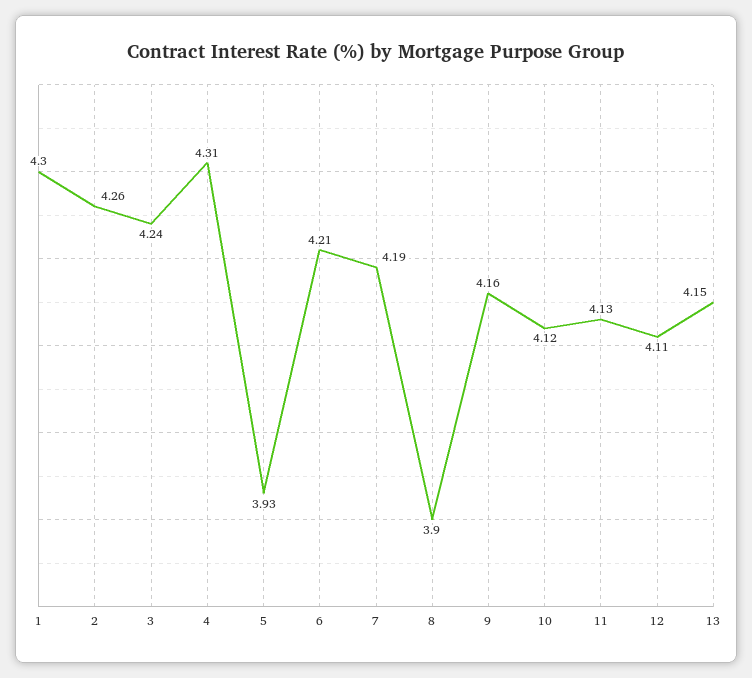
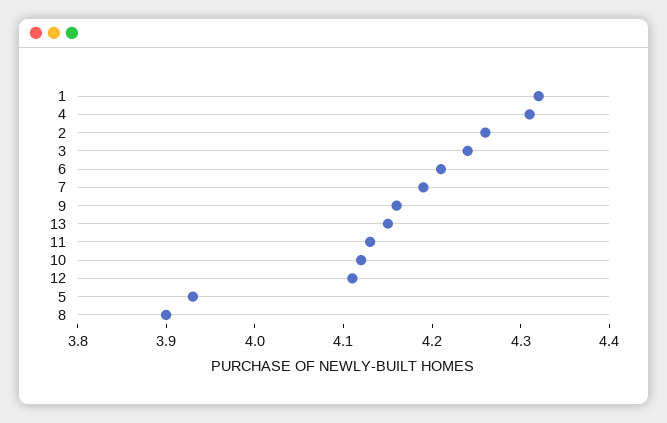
  {
-   "1": 4.3,
+   "1": 4.32,
    "2": 4.26,
    "3": 4.24,
    "4": 4.31,
    "5": 3.93,
    "6": 4.21,
    "7": 4.19,
    "8": 3.9,
    "9": 4.16,
    "10": 4.12,
    "11": 4.13,
    "12": 4.11,
    "13": 4.15
  }

